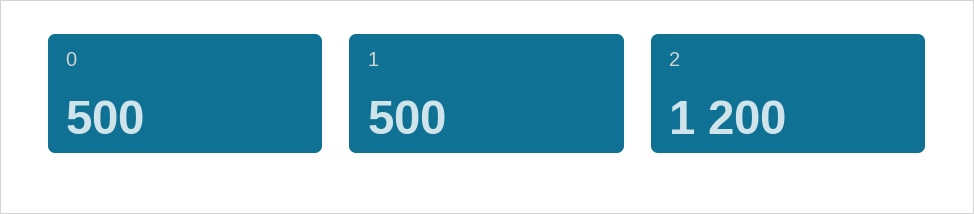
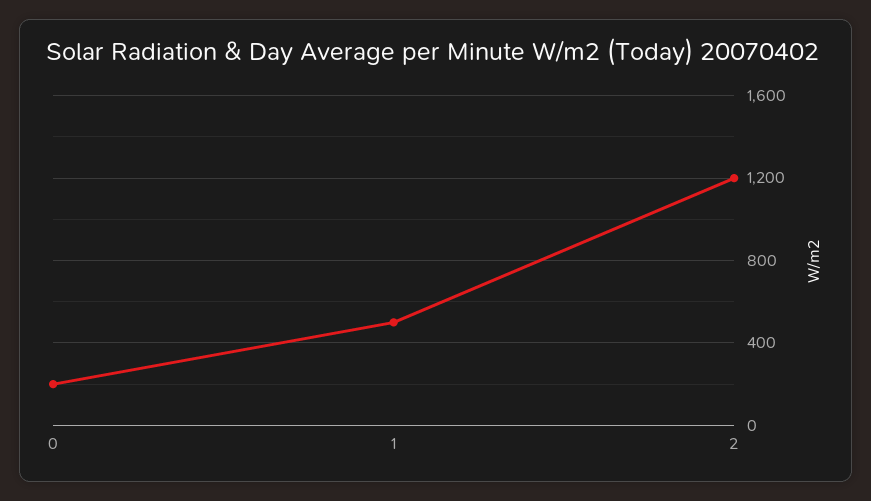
  {
-   "0": 500,
+   "0": 200,
    "1": 500,
    "2": 1200
  }

